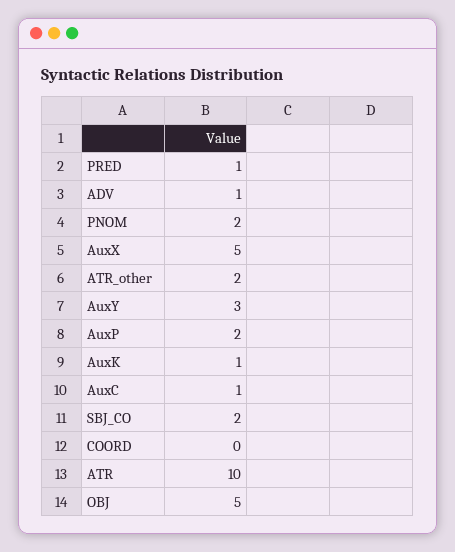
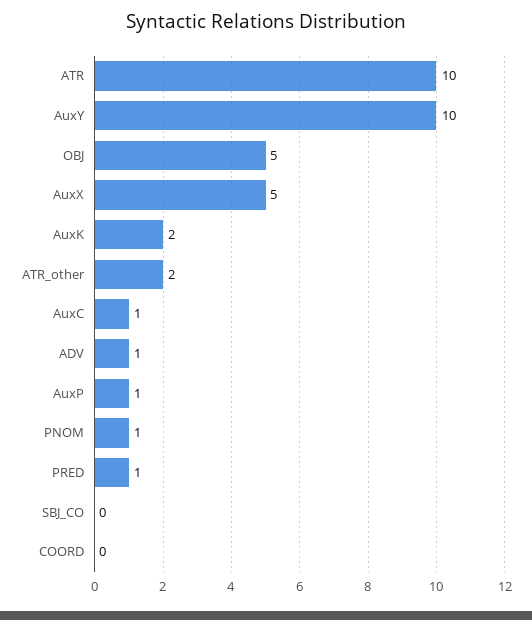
  {
    "PRED": 1,
    "ADV": 1,
-   "PNOM": 2,
+   "PNOM": 1,
    "AuxX": 5,
    "ATR_other": 2,
-   "AuxY": 3,
+   "AuxY": 10,
-   "AuxP": 2,
+   "AuxP": 1,
-   "AuxK": 1,
+   "AuxK": 2,
    "AuxC": 1,
-   "SBJ_CO": 2,
+   "SBJ_CO": 0,
    "COORD": 0,
    "ATR": 10,
    "OBJ": 5
  }

